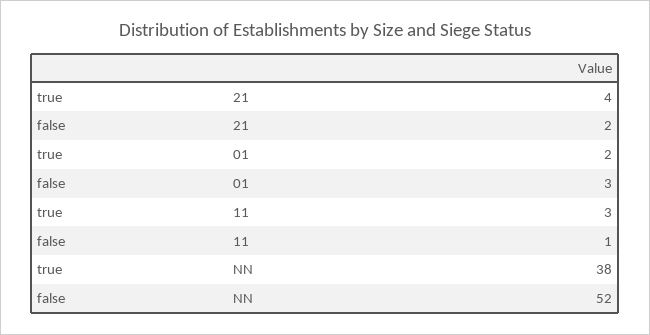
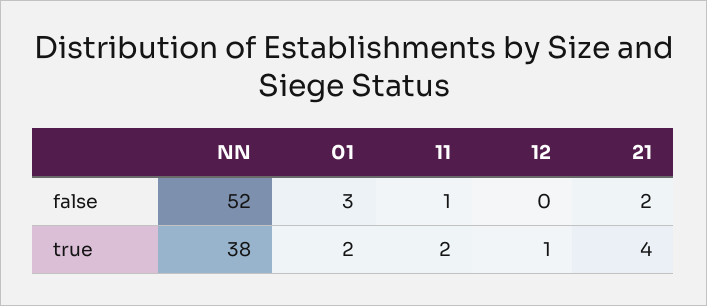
  {
    "true": {
      "21": 4,
      "01": 2,
-     "11": 3,
+     "11": 2,
-     "NN": 38
+     "NN": 38,
+     "12": 1
    },
    "false": {
      "21": 2,
      "01": 3,
      "11": 1,
-     "NN": 52
+     "NN": 52,
+     "12": 0
    }
  }

